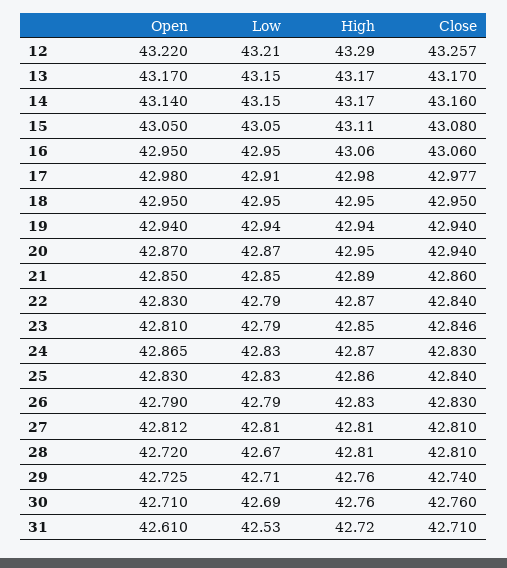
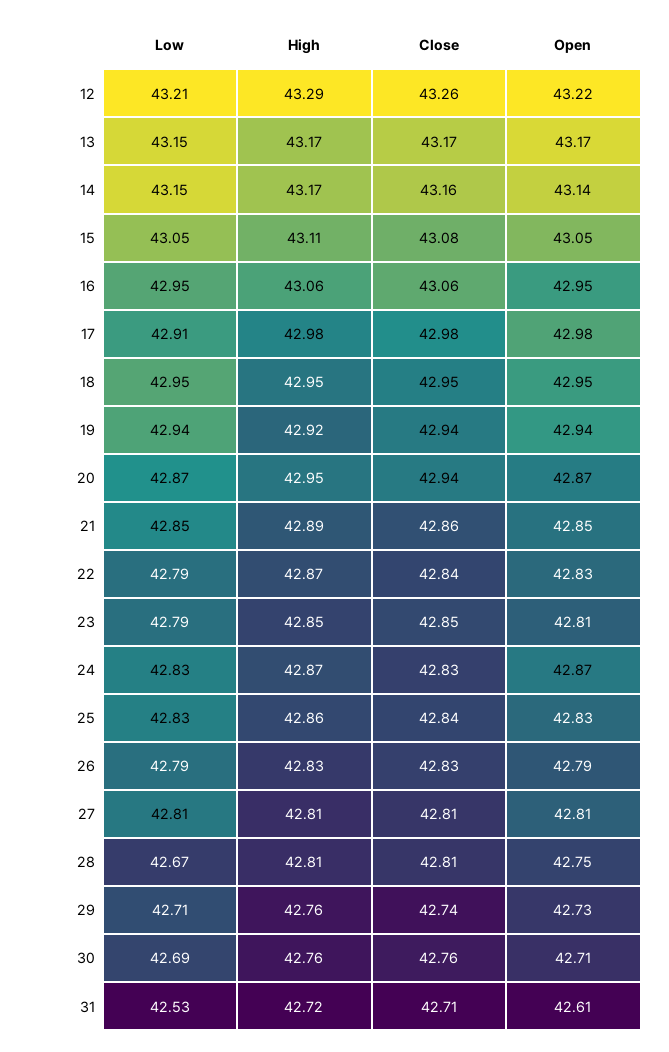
  {
    "Open": {
      "12": 43.22,
      "13": 43.17,
      "14": 43.14,
      "15": 43.05,
      "16": 42.95,
      "17": 42.98,
      "18": 42.95,
      "19": 42.94,
      "20": 42.87,
      "21": 42.85,
      "22": 42.83,
      "23": 42.81,
      "24": 42.865,
      "25": 42.83,
      "26": 42.79,
      "27": 42.812,
-     "28": 42.72,
+     "28": 42.75,
      "29": 42.725,
      "30": 42.71,
      "31": 42.61
    },
    "Low": {
      "12": 43.21,
      "13": 43.15,
      "14": 43.15,
      "15": 43.05,
      "16": 42.95,
      "17": 42.91,
      "18": 42.95,
      "19": 42.94,
      "20": 42.87,
      "21": 42.85,
      "22": 42.79,
      "23": 42.79,
      "24": 42.83,
      "25": 42.83,
      "26": 42.79,
      "27": 42.81,
      "28": 42.67,
      "29": 42.71,
      "30": 42.69,
      "31": 42.53
    },
    "High": {
      "12": 43.29,
      "13": 43.17,
      "14": 43.17,
      "15": 43.11,
      "16": 43.06,
      "17": 42.98,
      "18": 42.95,
-     "19": 42.94,
+     "19": 42.92,
      "20": 42.95,
      "21": 42.89,
      "22": 42.87,
      "23": 42.85,
      "24": 42.87,
      "25": 42.86,
      "26": 42.83,
      "27": 42.81,
      "28": 42.81,
      "29": 42.76,
      "30": 42.76,
      "31": 42.72
    },
    "Close": {
      "12": 43.257,
      "13": 43.17,
      "14": 43.16,
      "15": 43.08,
      "16": 43.06,
      "17": 42.977,
      "18": 42.95,
      "19": 42.94,
      "20": 42.94,
      "21": 42.86,
      "22": 42.84,
      "23": 42.846,
      "24": 42.83,
      "25": 42.84,
      "26": 42.83,
      "27": 42.81,
      "28": 42.81,
      "29": 42.74,
      "30": 42.76,
      "31": 42.71
    }
  }

